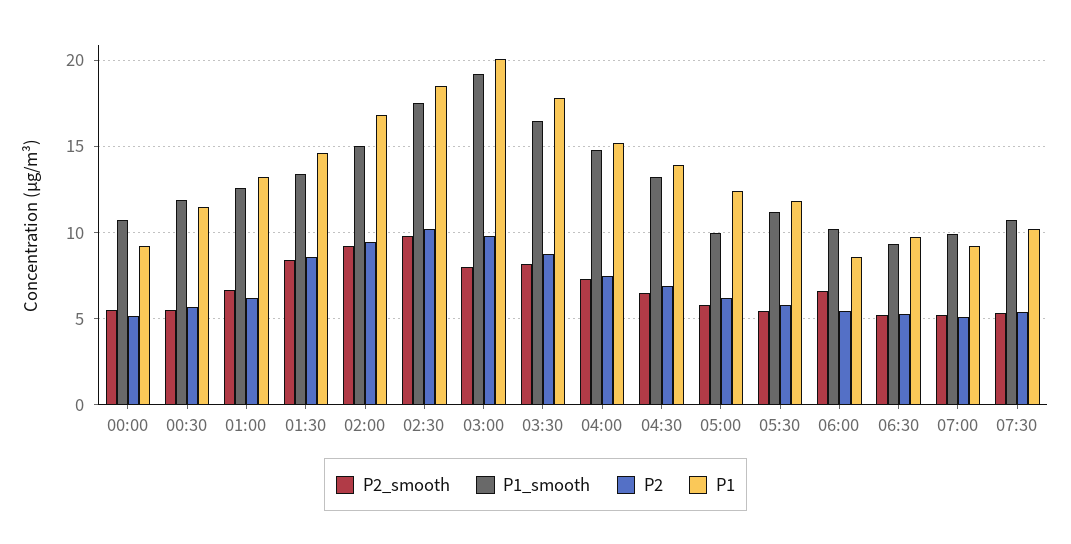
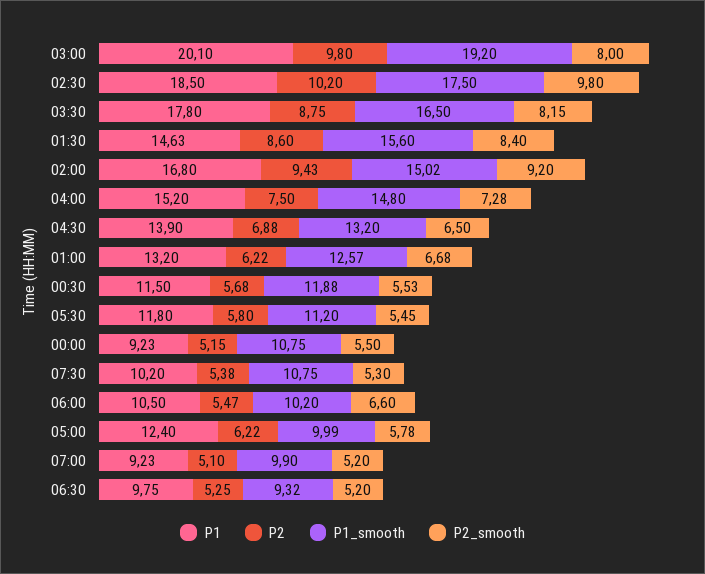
  {
    "P2_smooth": {
      "00:00": 5.5,
      "00:30": 5.53,
      "01:00": 6.68,
      "01:30": 8.4,
      "02:00": 9.2,
      "02:30": 9.8,
      "03:00": 8,
      "03:30": 8.15,
      "04:00": 7.28,
      "04:30": 6.5,
      "05:00": 5.78,
      "05:30": 5.45,
      "06:00": 6.6,
      "06:30": 5.2,
      "07:00": 5.2,
      "07:30": 5.3
    },
    "P1_smooth": {
      "00:00": 10.75,
      "00:30": 11.88,
      "01:00": 12.57,
-     "01:30": 13.5,
+     "01:30": 15.6,
      "02:00": 15.02,
      "02:30": 17.5,
      "03:00": 19.2,
      "03:30": 16.5,
      "04:00": 14.8,
      "04:30": 13.2,
      "05:00": 9.99,
      "05:30": 11.2,
      "06:00": 10.2,
      "06:30": 9.32,
      "07:00": 9.9,
      "07:30": 10.75
    },
    "P2": {
      "00:00": 5.15,
      "00:30": 5.68,
      "01:00": 6.22,
      "01:30": 8.6,
      "02:00": 9.43,
      "02:30": 10.2,
      "03:00": 9.8,
      "03:30": 8.75,
      "04:00": 7.5,
      "04:30": 6.88,
      "05:00": 6.22,
      "05:30": 5.8,
      "06:00": 5.47,
      "06:30": 5.25,
      "07:00": 5.1,
      "07:30": 5.38
    },
    "P1": {
      "00:00": 9.23,
      "00:30": 11.5,
      "01:00": 13.2,
      "01:30": 14.63,
      "02:00": 16.8,
      "02:30": 18.5,
      "03:00": 20.1,
      "03:30": 17.8,
      "04:00": 15.2,
      "04:30": 13.9,
      "05:00": 12.4,
      "05:30": 11.8,
-     "06:00": 8.5,
+     "06:00": 10.5,
      "06:30": 9.75,
      "07:00": 9.23,
      "07:30": 10.2
    }
  }

